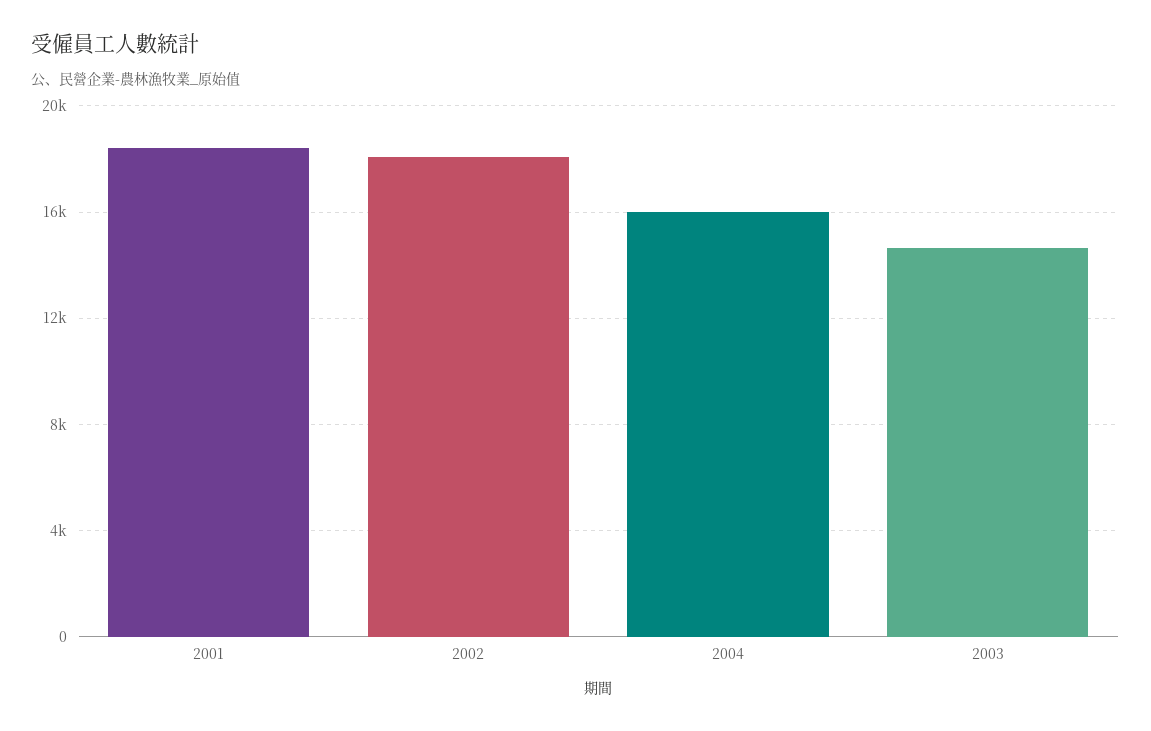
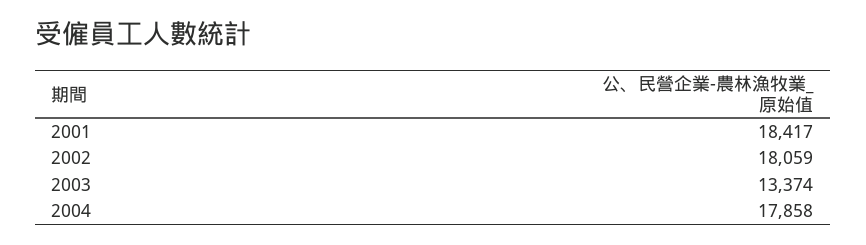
  {
    "2001": 18417,
    "2002": 18059,
-   "2004": 16000,
+   "2004": 17858,
-   "2003": 14500
+   "2003": 13374
  }

